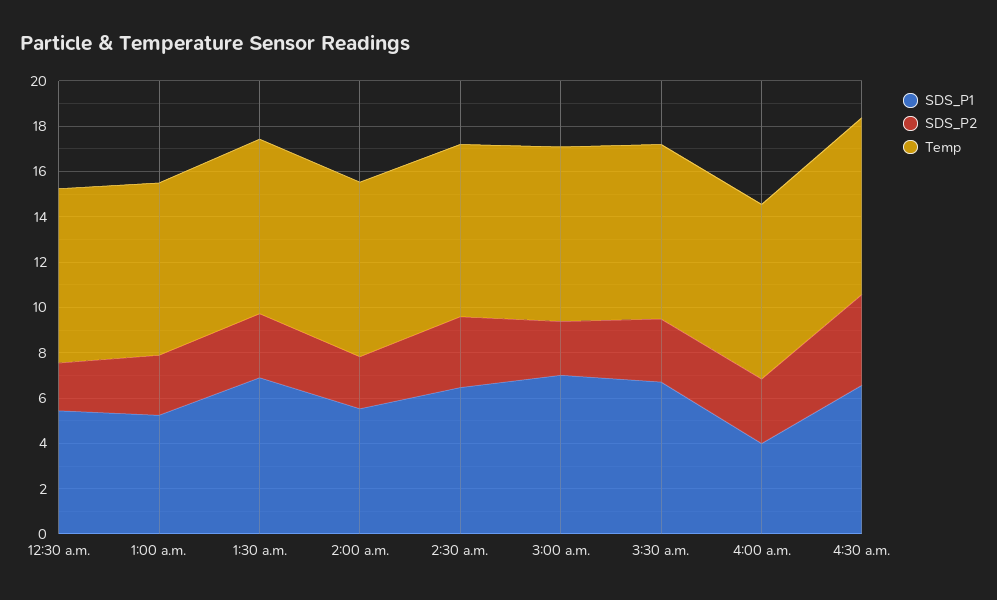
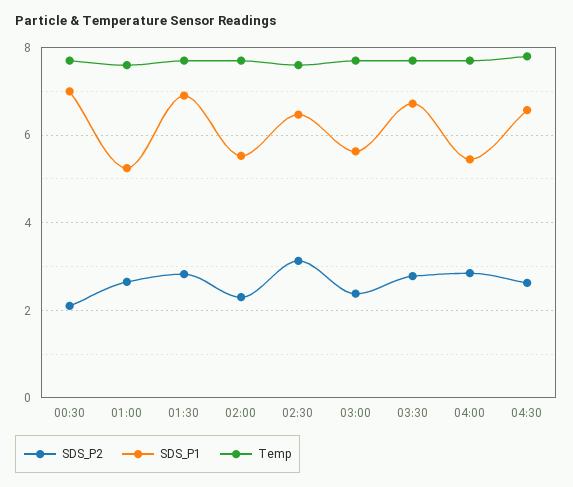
  {
    "SDS_P1": {
-     "12:30 a.m.": 5.5,
+     "12:30 a.m.": 7,
      "1:00 a.m.": 5.2,
      "1:30 a.m.": 7,
      "2:00 a.m.": 5.6,
      "2:30 a.m.": 6.4,
-     "3:00 a.m.": 7,
+     "3:00 a.m.": 5.6,
      "3:30 a.m.": 6.8,
-     "4:00 a.m.": 4,
+     "4:00 a.m.": 5.4,
      "4:30 a.m.": 6.6
    },
    "SDS_P2": {
      "12:30 a.m.": 2.2,
      "1:00 a.m.": 2.6,
      "1:30 a.m.": 2.8,
      "2:00 a.m.": 2.4,
      "2:30 a.m.": 3.2,
      "3:00 a.m.": 2.4,
      "3:30 a.m.": 2.8,
      "4:00 a.m.": 2.8,
-     "4:30 a.m.": 4
+     "4:30 a.m.": 2.6
    },
    "Temp": {
      "12:30 a.m.": 7.8,
      "1:00 a.m.": 7.6,
      "1:30 a.m.": 7.8,
      "2:00 a.m.": 7.8,
      "2:30 a.m.": 7.6,
      "3:00 a.m.": 7.8,
      "3:30 a.m.": 7.8,
      "4:00 a.m.": 7.8,
      "4:30 a.m.": 7.8
    }
  }

